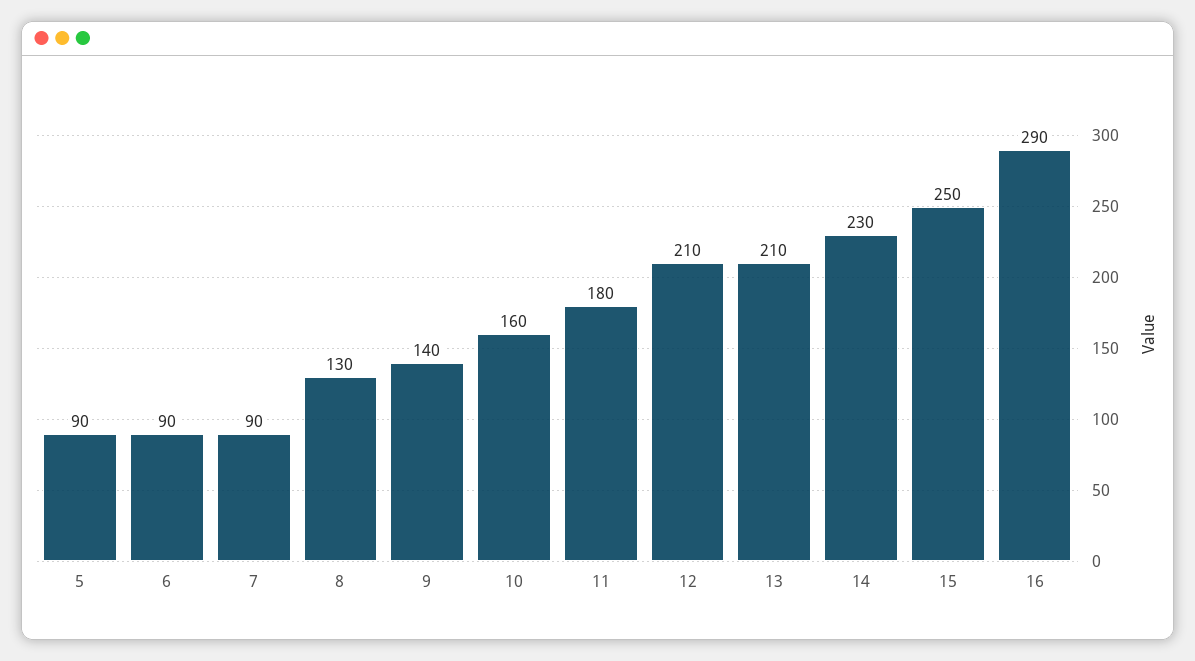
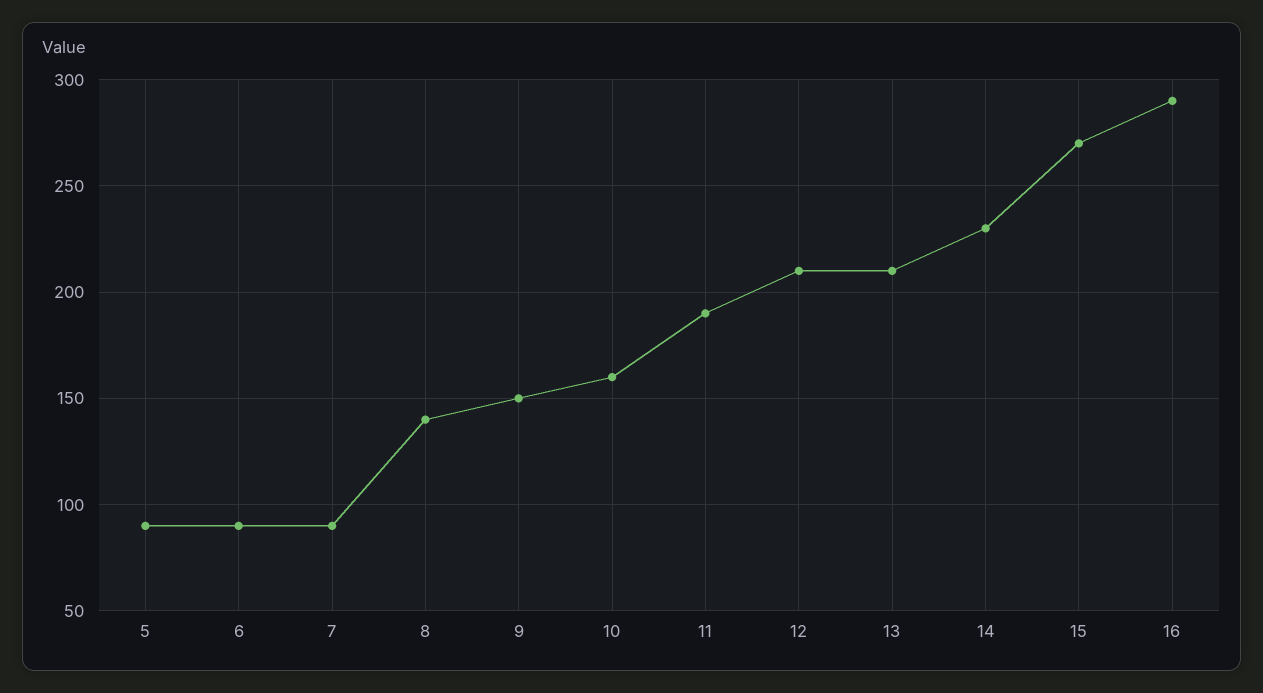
  {
    "5": 90,
    "6": 90,
    "7": 90,
-   "8": 130,
+   "8": 140,
-   "9": 140,
+   "9": 150,
    "10": 160,
-   "11": 180,
+   "11": 190,
    "12": 210,
    "13": 210,
    "14": 230,
-   "15": 250,
+   "15": 270,
    "16": 290
  }

